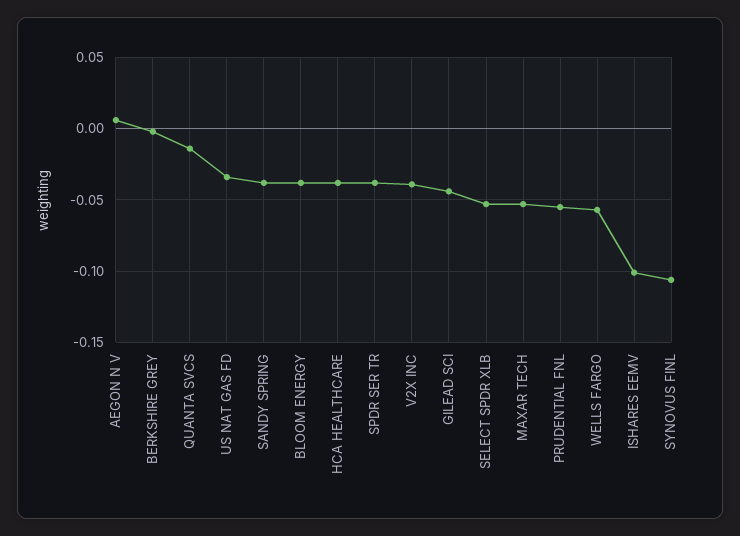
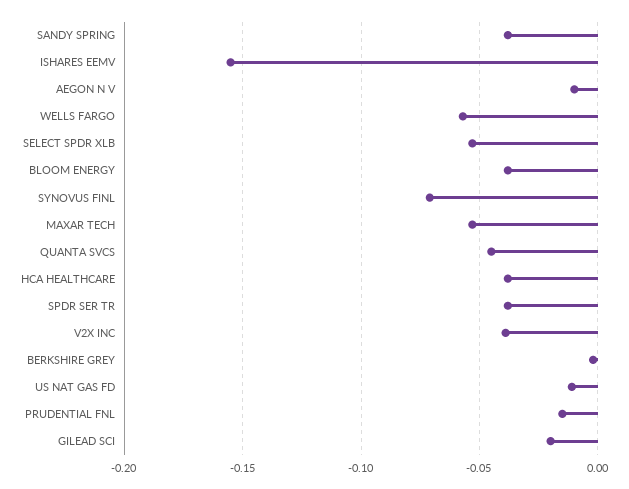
  {
-   "AEGON N V": 0.005,
+   "AEGON N V": -0.01,
    "BERKSHIRE GREY": 0,
-   "QUANTA SVCS": -0.015,
+   "QUANTA SVCS": -0.045,
-   "US NAT GAS FD": -0.035,
+   "US NAT GAS FD": -0.01,
    "SANDY SPRING": -0.04,
    "BLOOM ENERGY": -0.04,
    "HCA HEALTHCARE": -0.04,
    "SPDR SER TR": -0.04,
    "V2X INC": -0.04,
-   "GILEAD SCI": -0.045,
+   "GILEAD SCI": -0.02,
    "SELECT SPDR XLB": -0.055,
    "MAXAR TECH": -0.055,
-   "PRUDENTIAL FNL": -0.055,
+   "PRUDENTIAL FNL": -0.015,
    "WELLS FARGO": -0.055,
-   "ISHARES EEMV": -0.1,
+   "ISHARES EEMV": -0.155,
-   "SYNOVUS FINL": -0.105
+   "SYNOVUS FINL": -0.07
  }

